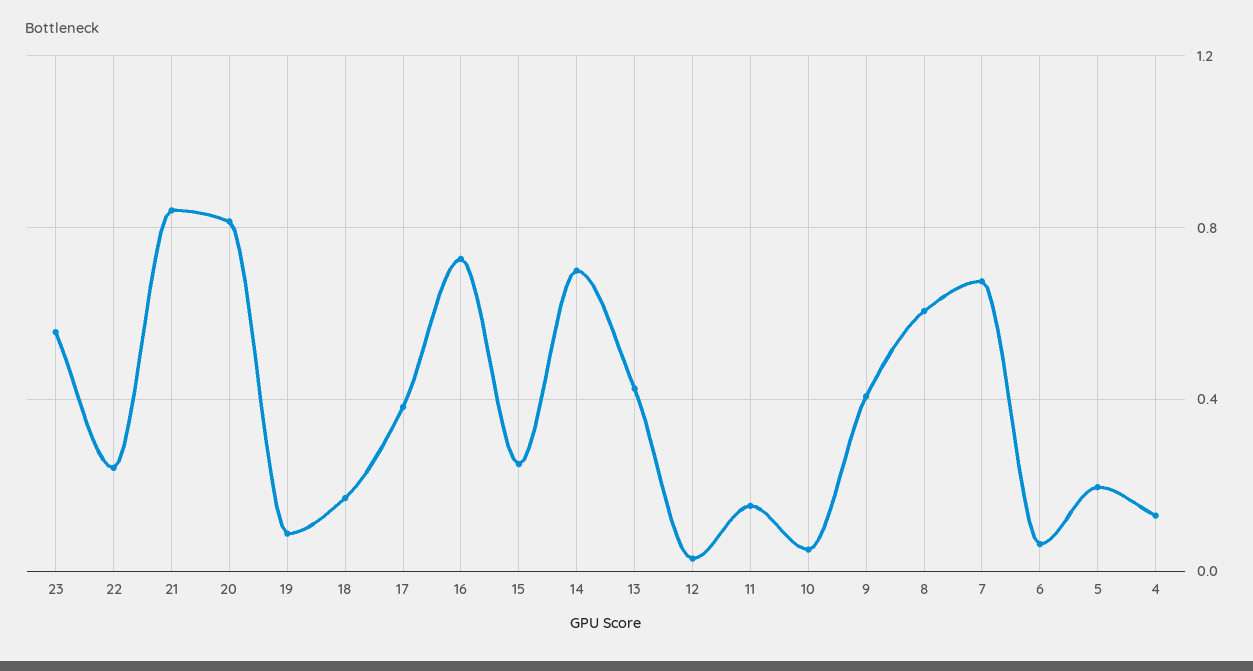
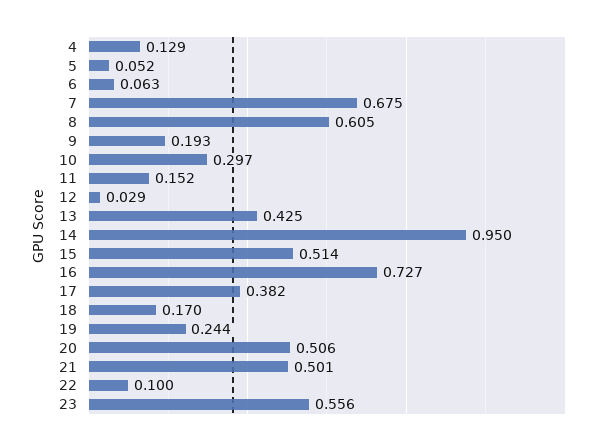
  {
    "23": 0.556,
-   "22": 0.25,
+   "22": 0.1,
-   "21": 0.85,
+   "21": 0.501,
-   "20": 0.8,
+   "20": 0.506,
-   "19": 0.1,
+   "19": 0.244,
    "18": 0.17,
    "17": 0.382,
    "16": 0.727,
-   "15": 0.25,
+   "15": 0.514,
-   "14": 0.7,
+   "14": 0.95,
    "13": 0.425,
    "12": 0.029,
    "11": 0.152,
-   "10": 0.05,
+   "10": 0.297,
-   "9": 0.4,
+   "9": 0.193,
    "8": 0.605,
    "7": 0.675,
    "6": 0.063,
-   "5": 0.2,
+   "5": 0.052,
    "4": 0.129
  }

